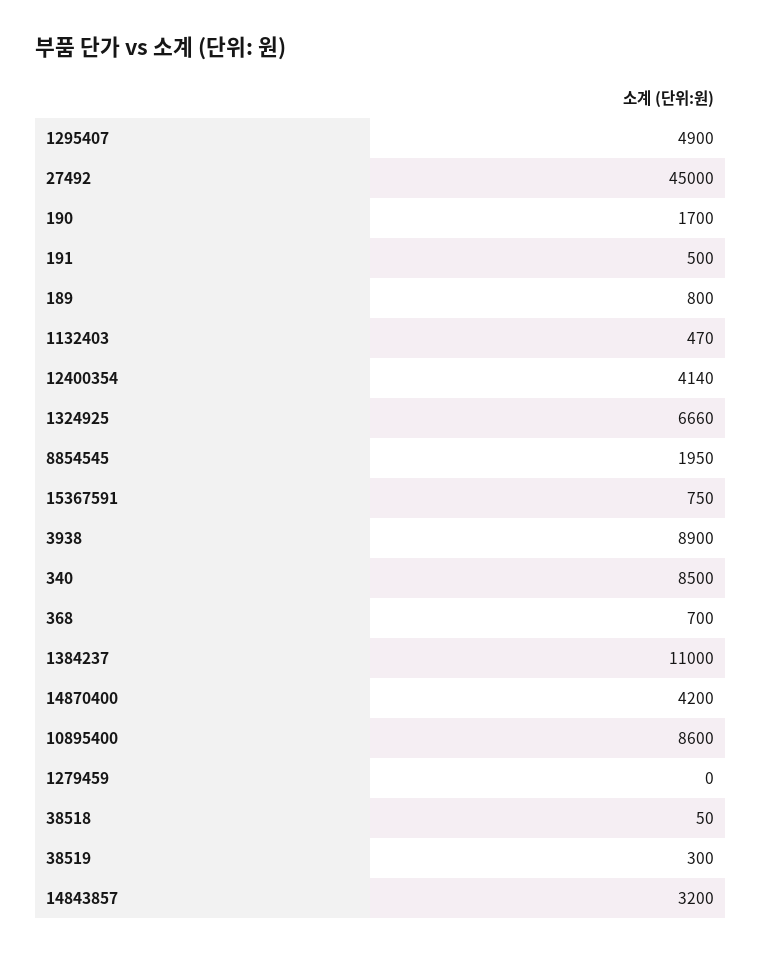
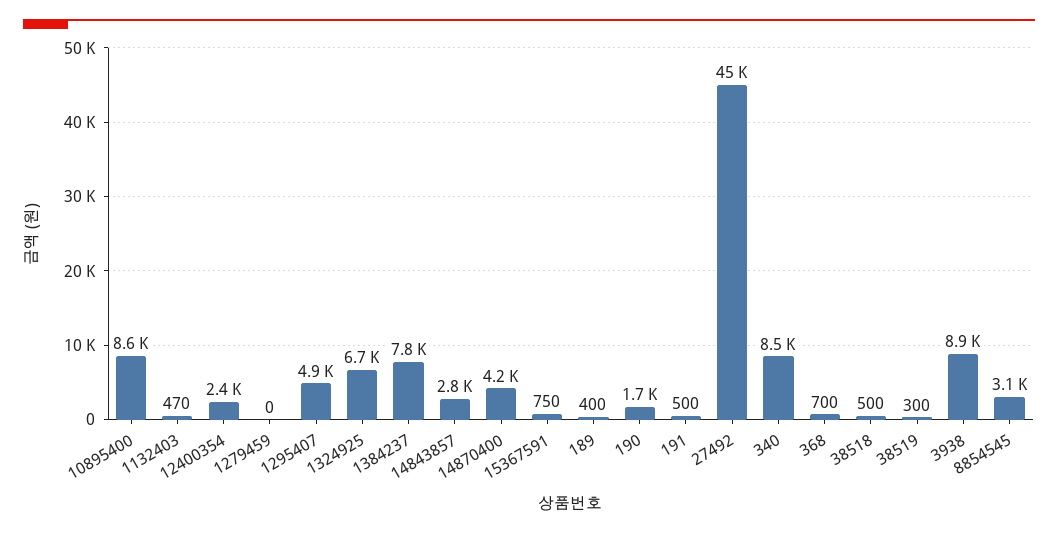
  {
    "1295407": 4900,
    "27492": 45000,
    "190": 1700,
    "191": 500,
-   "189": 800,
+   "189": 400,
    "1132403": 470,
-   "12400354": 4140,
+   "12400354": 2400,
    "1324925": 6660,
-   "8854545": 1950,
+   "8854545": 3100,
    "15367591": 750,
    "3938": 8900,
    "340": 8500,
    "368": 700,
-   "1384237": 11000,
+   "1384237": 7800,
    "14870400": 4200,
    "10895400": 8600,
    "1279459": 0,
-   "38518": 50,
+   "38518": 500,
    "38519": 300,
-   "14843857": 3200
+   "14843857": 2800
  }

